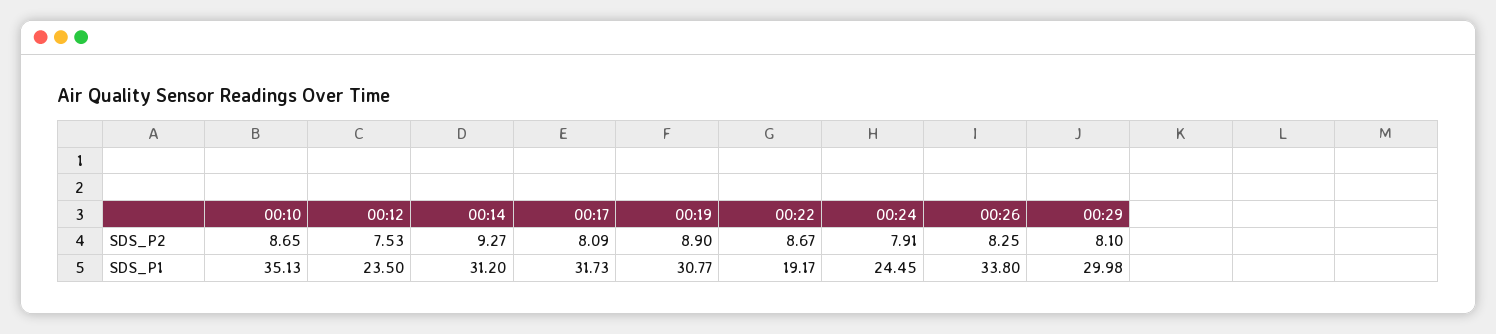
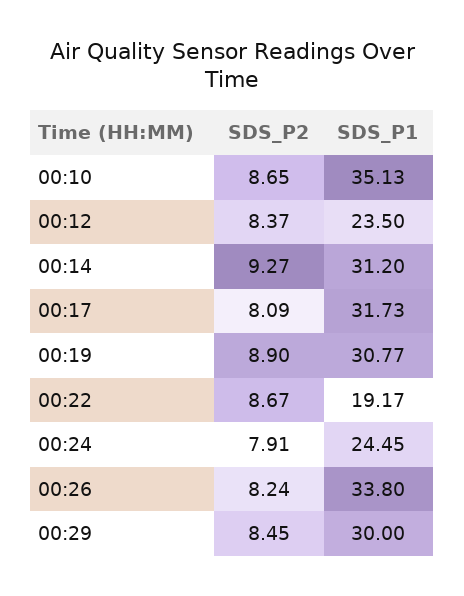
  {
    "00:10": {
      "SDS_P2": 8.65,
      "SDS_P1": 35.13
    },
    "00:12": {
-     "SDS_P2": 7.53,
+     "SDS_P2": 8.37,
      "SDS_P1": 23.5
    },
    "00:14": {
      "SDS_P2": 9.27,
      "SDS_P1": 31.2
    },
    "00:17": {
      "SDS_P2": 8.09,
      "SDS_P1": 31.73
    },
    "00:19": {
      "SDS_P2": 8.9,
      "SDS_P1": 30.77
    },
    "00:22": {
      "SDS_P2": 8.67,
      "SDS_P1": 19.17
    },
    "00:24": {
      "SDS_P2": 7.91,
      "SDS_P1": 24.45
    },
    "00:26": {
-     "SDS_P2": 8.25,
+     "SDS_P2": 8.24,
      "SDS_P1": 33.8
    },
    "00:29": {
-     "SDS_P2": 8.1,
+     "SDS_P2": 8.45,
-     "SDS_P1": 29.98
+     "SDS_P1": 30
    }
  }

